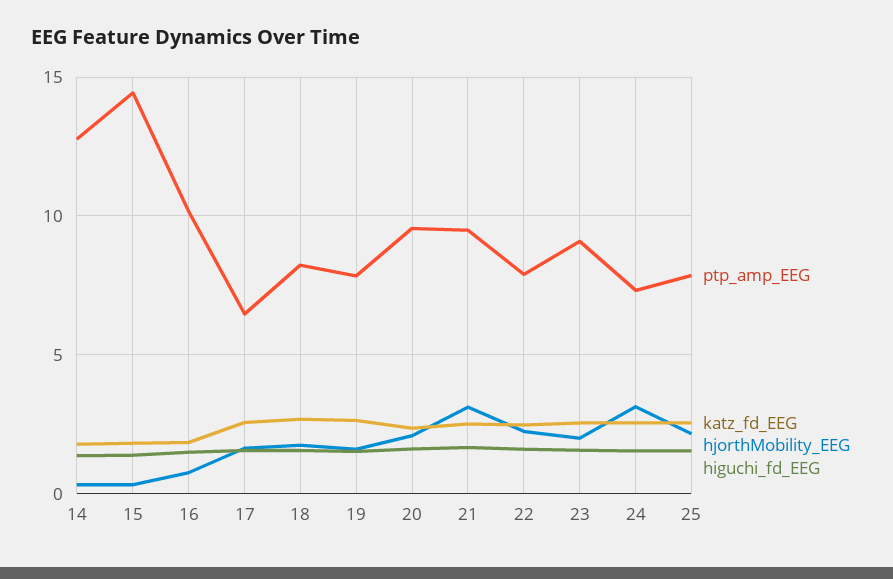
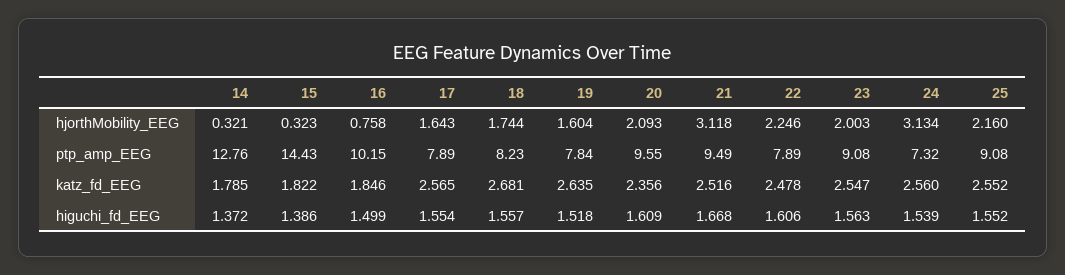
  {
    "ptp_amp_EEG": {
      "14": 12.76,
      "15": 14.43,
      "16": 10.15,
-     "17": 6.5,
+     "17": 7.89,
      "18": 8.23,
      "19": 7.84,
      "20": 9.55,
      "21": 9.49,
      "22": 7.89,
      "23": 9.08,
      "24": 7.32,
-     "25": 8
+     "25": 9.08
    },
    "katz_fd_EEG": {
      "14": 1.785,
      "15": 1.822,
      "16": 1.846,
      "17": 2.565,
      "18": 2.681,
      "19": 2.635,
      "20": 2.356,
      "21": 2.516,
      "22": 2.478,
      "23": 2.547,
      "24": 2.56,
      "25": 2.552
    },
    "hjorthMobility_EEG": {
      "14": 0.321,
      "15": 0.323,
      "16": 0.758,
      "17": 1.643,
      "18": 1.744,
      "19": 1.604,
      "20": 2.093,
      "21": 3.118,
      "22": 2.246,
      "23": 2.003,
      "24": 3.134,
      "25": 2.16
    },
    "higuchi_fd_EEG": {
      "14": 1.372,
      "15": 1.386,
      "16": 1.499,
      "17": 1.554,
      "18": 1.557,
      "19": 1.518,
      "20": 1.609,
      "21": 1.668,
      "22": 1.606,
      "23": 1.563,
      "24": 1.539,
      "25": 1.552
    }
  }

